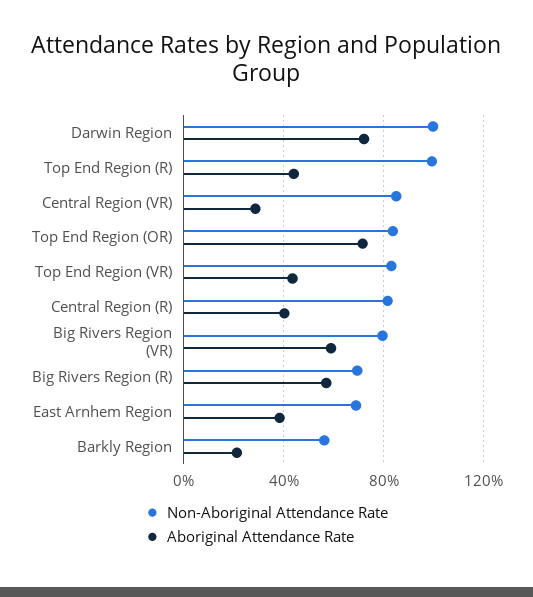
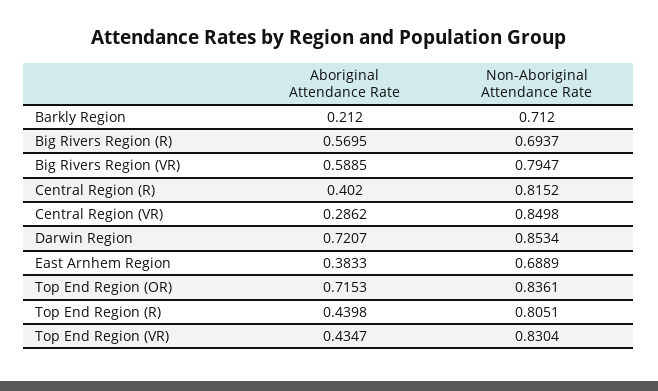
  {
    "Non-Aboriginal Attendance Rate": {
-     "Darwin Region": 1,
+     "Darwin Region": 0.8534,
-     "Top End Region (R)": 1,
+     "Top End Region (R)": 0.8051,
      "Central Region (VR)": 0.8498,
      "Top End Region (OR)": 0.8361,
      "Top End Region (VR)": 0.8304,
      "Central Region (R)": 0.8152,
      "Big Rivers Region (VR)": 0.7947,
      "Big Rivers Region (R)": 0.6937,
      "East Arnhem Region": 0.6889,
-     "Barkly Region": 0.55
+     "Barkly Region": 0.712
    },
    "Aboriginal Attendance Rate": {
      "Darwin Region": 0.7207,
      "Top End Region (R)": 0.4398,
      "Central Region (VR)": 0.2862,
      "Top End Region (OR)": 0.7153,
      "Top End Region (VR)": 0.4347,
      "Central Region (R)": 0.402,
      "Big Rivers Region (VR)": 0.5885,
      "Big Rivers Region (R)": 0.5695,
      "East Arnhem Region": 0.3833,
      "Barkly Region": 0.212
    }
  }

